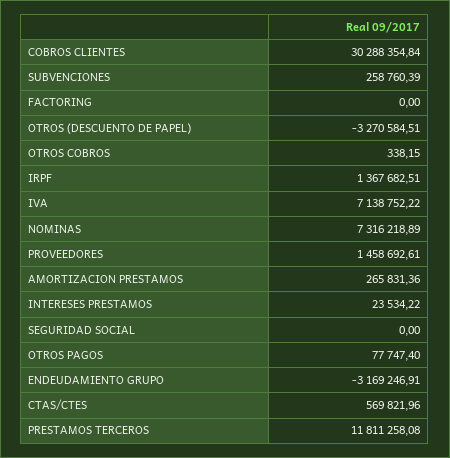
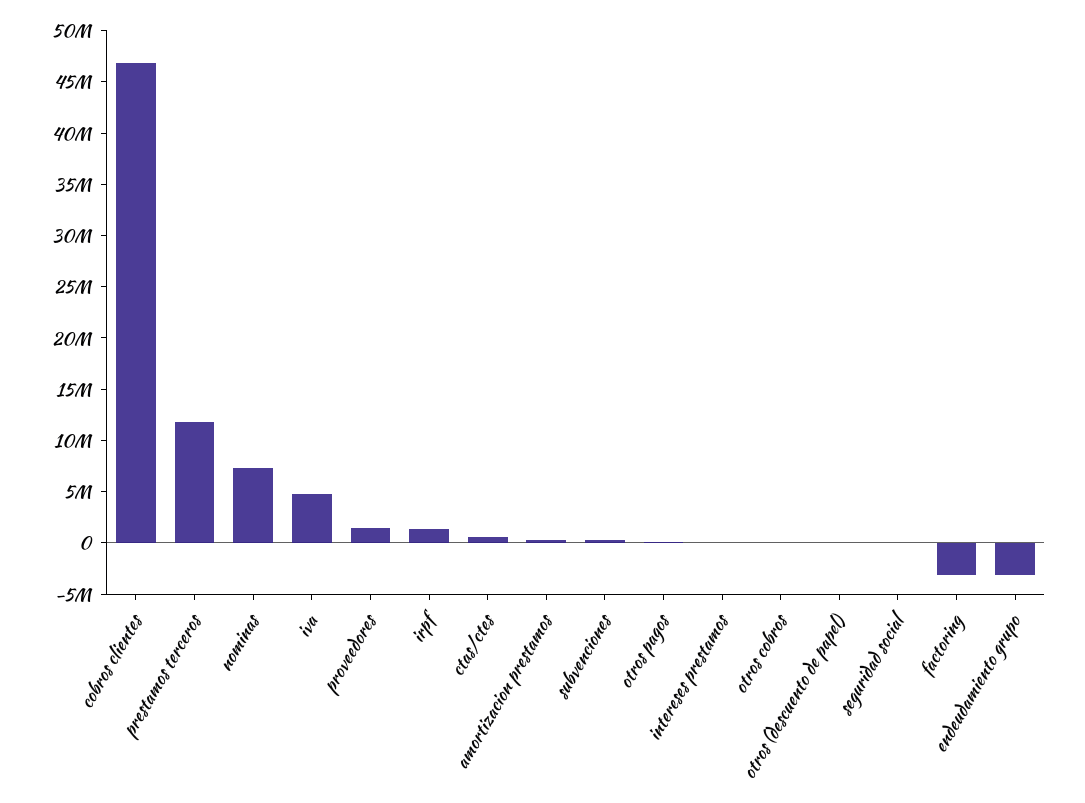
  {
-   "COBROS CLIENTES": 30288354.84,
+   "COBROS CLIENTES": 47000000,
    "SUBVENCIONES": 258760.39,
-   "FACTORING": 0,
+   "FACTORING": -3000000,
-   "OTROS (DESCUENTO DE PAPEL)": -3270584.51,
+   "OTROS (DESCUENTO DE PAPEL)": 0,
    "OTROS COBROS": 338.15,
    "IRPF": 1367682.51,
-   "IVA": 7138752.22,
+   "IVA": 5000000,
    "NOMINAS": 7316218.89,
    "PROVEEDORES": 1458692.61,
    "AMORTIZACION PRESTAMOS": 265831.36,
    "INTERESES PRESTAMOS": 23534.22,
    "SEGURIDAD SOCIAL": 0,
    "OTROS PAGOS": 77747.4,
    "ENDEUDAMIENTO GRUPO": -3169246.91,
    "CTAS/CTES": 569821.96,
    "PRESTAMOS TERCEROS": 11811258.08
  }

